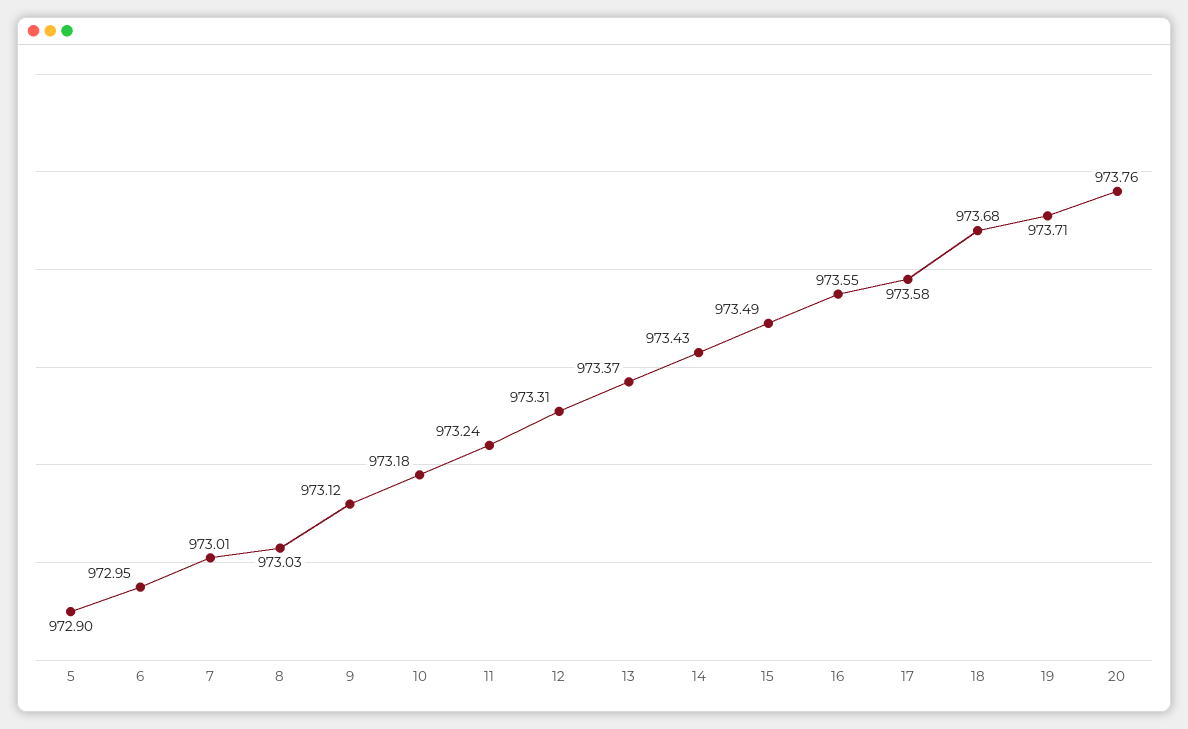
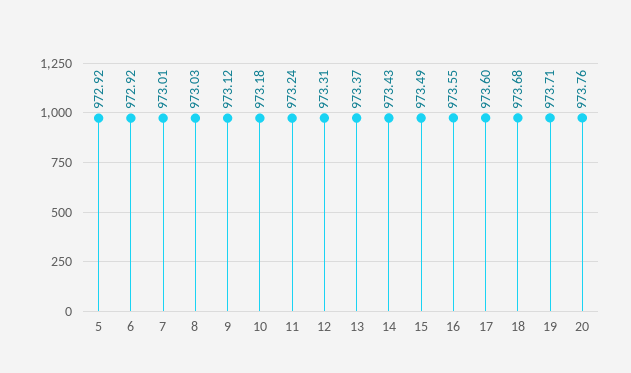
  {
-   "5": 972.9,
+   "5": 972.92,
-   "6": 972.95,
+   "6": 972.92,
    "7": 973.01,
    "8": 973.03,
    "9": 973.12,
    "10": 973.18,
    "11": 973.24,
    "12": 973.31,
    "13": 973.37,
    "14": 973.43,
    "15": 973.49,
    "16": 973.55,
-   "17": 973.58,
+   "17": 973.6,
    "18": 973.68,
    "19": 973.71,
    "20": 973.76
  }

